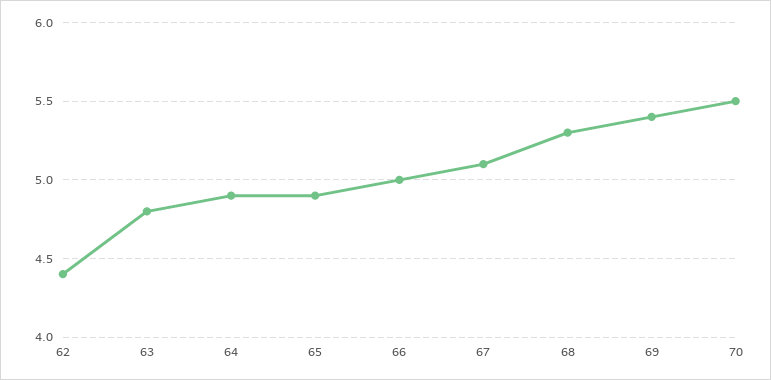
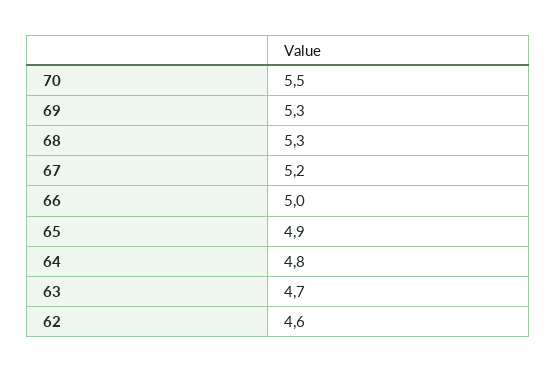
  {
-   "62": 4.4,
+   "62": 4.6,
-   "63": 4.8,
+   "63": 4.7,
-   "64": 4.9,
+   "64": 4.8,
    "65": 4.9,
    "66": 5,
-   "67": 5.1,
+   "67": 5.2,
    "68": 5.3,
-   "69": 5.4,
+   "69": 5.3,
    "70": 5.5
  }

